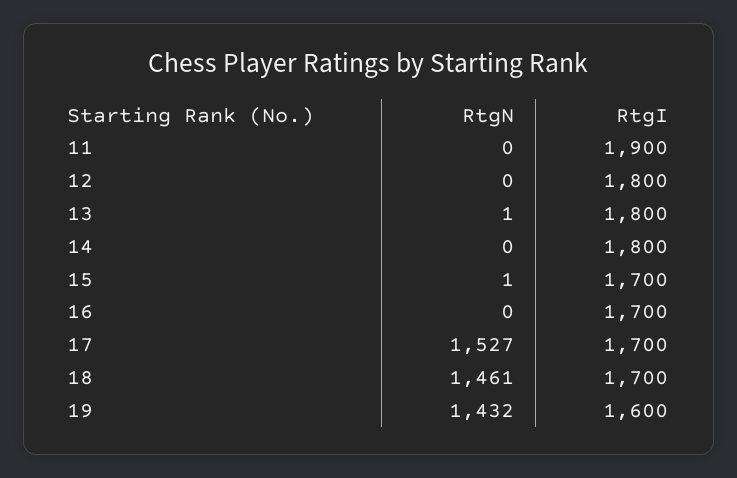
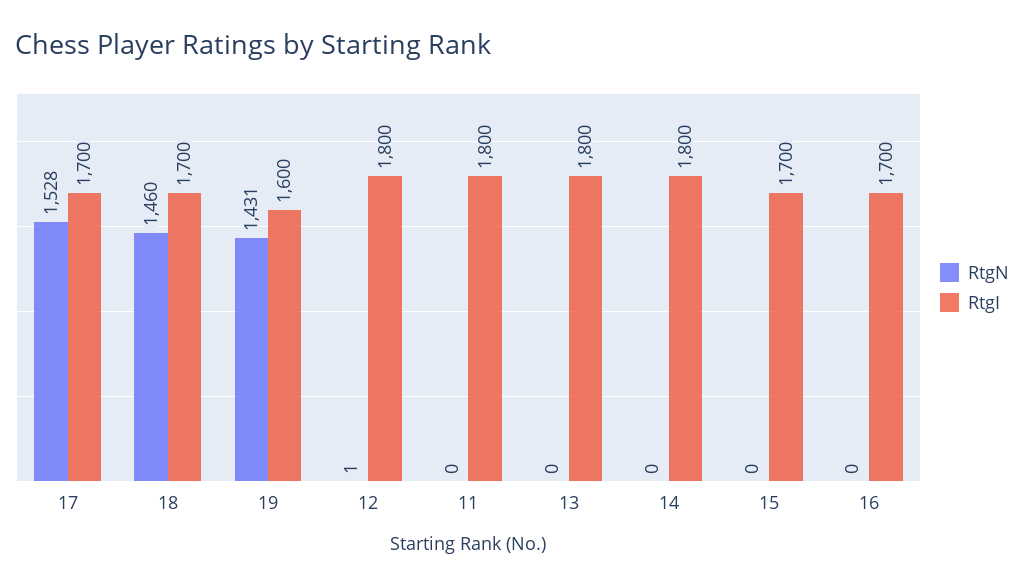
  {
    "RtgN": {
      "11": 0,
-     "12": 0,
+     "12": 1,
-     "13": 1,
+     "13": 0,
      "14": 0,
-     "15": 1,
+     "15": 0,
      "16": 0,
-     "17": 1527,
+     "17": 1528,
-     "18": 1461,
+     "18": 1460,
-     "19": 1432
+     "19": 1431
    },
    "RtgI": {
-     "11": 1900,
+     "11": 1800,
      "12": 1800,
      "13": 1800,
      "14": 1800,
      "15": 1700,
      "16": 1700,
      "17": 1700,
      "18": 1700,
      "19": 1600
    }
  }

